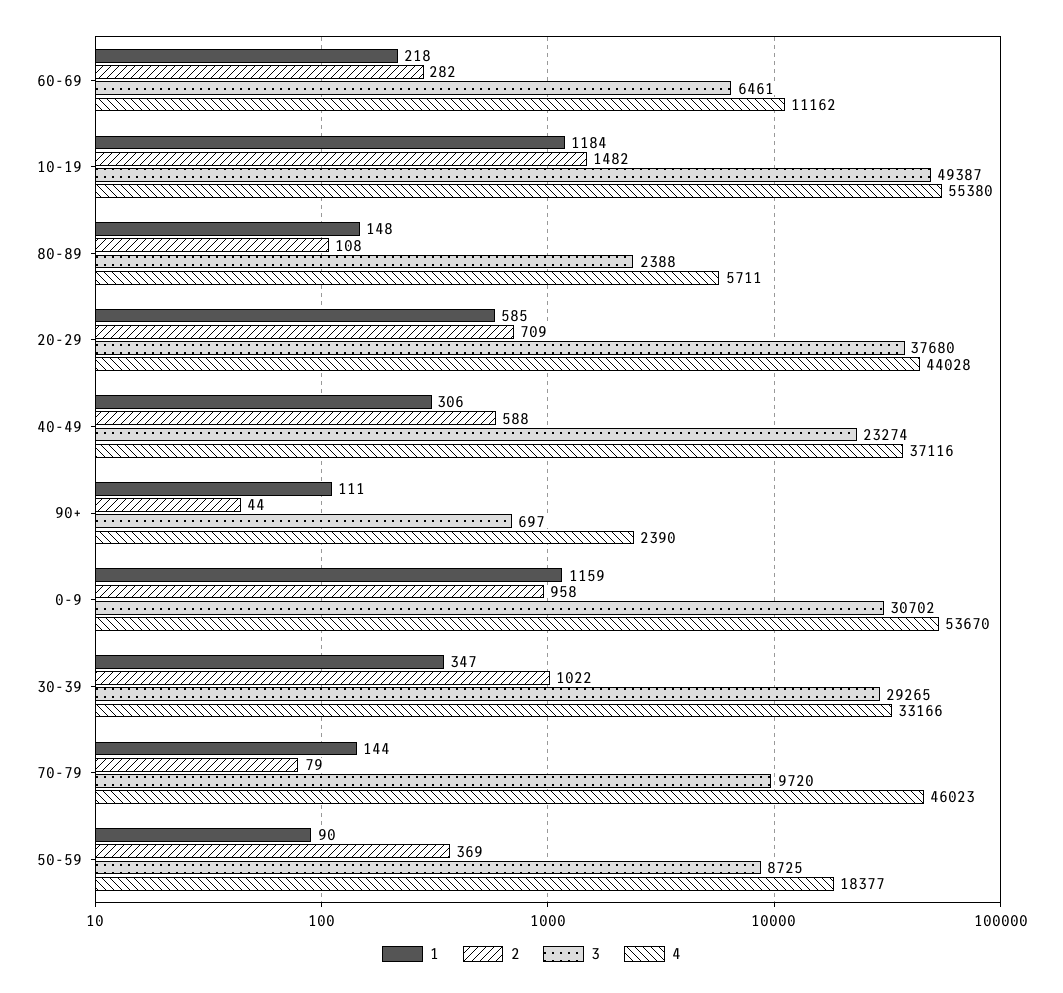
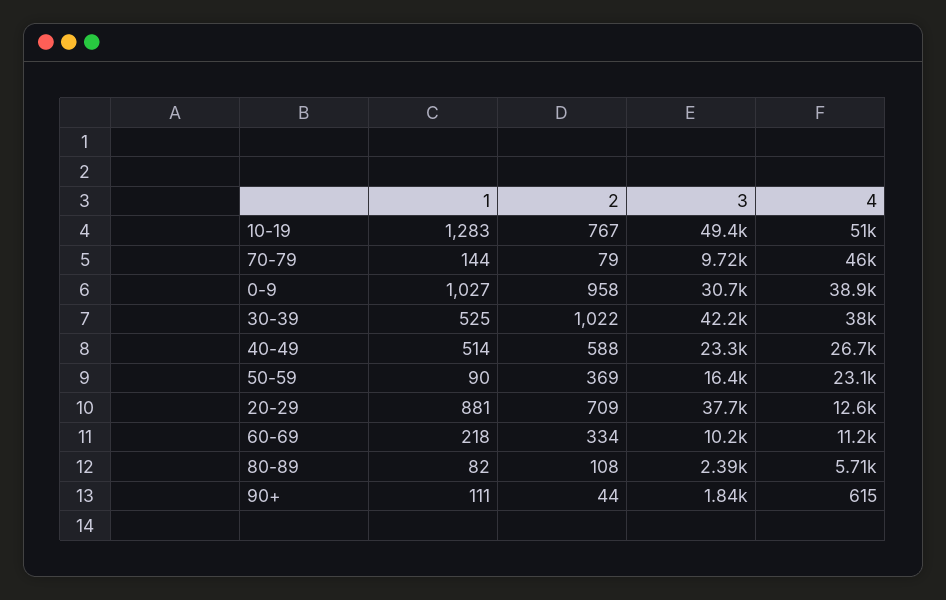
  {
    "1": {
      "60-69": 218,
-     "10-19": 1184,
+     "10-19": 1283,
-     "80-89": 148,
+     "80-89": 82,
-     "20-29": 585,
+     "20-29": 881,
-     "40-49": 306,
+     "40-49": 514,
      "90+": 111,
-     "0-9": 1159,
+     "0-9": 1027,
-     "30-39": 347,
+     "30-39": 525,
      "70-79": 144,
      "50-59": 90
    },
    "2": {
-     "60-69": 282,
+     "60-69": 334,
-     "10-19": 1482,
+     "10-19": 767,
      "80-89": 108,
      "20-29": 709,
      "40-49": 588,
      "90+": 44,
      "0-9": 958,
      "30-39": 1022,
      "70-79": 79,
      "50-59": 369
    },
    "3": {
-     "60-69": 6461,
+     "60-69": 10200,
      "10-19": 49387,
      "80-89": 2388,
      "20-29": 37680,
      "40-49": 23274,
-     "90+": 697,
+     "90+": 1840,
      "0-9": 30702,
-     "30-39": 29265,
+     "30-39": 42200,
      "70-79": 9720,
-     "50-59": 8725
+     "50-59": 16400
    },
    "4": {
      "60-69": 11162,
-     "10-19": 55380,
+     "10-19": 51000,
      "80-89": 5711,
-     "20-29": 44028,
+     "20-29": 12600,
-     "40-49": 37116,
+     "40-49": 26700,
-     "90+": 2390,
+     "90+": 615,
-     "0-9": 53670,
+     "0-9": 38900,
-     "30-39": 33166,
+     "30-39": 38000,
      "70-79": 46023,
-     "50-59": 18377
+     "50-59": 23100
    }
  }

